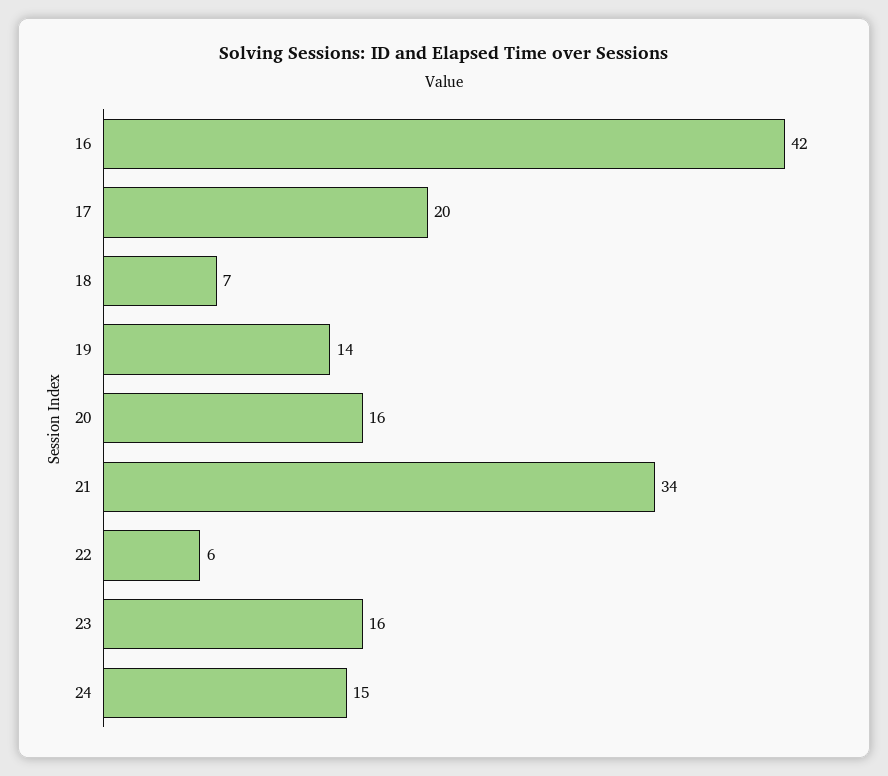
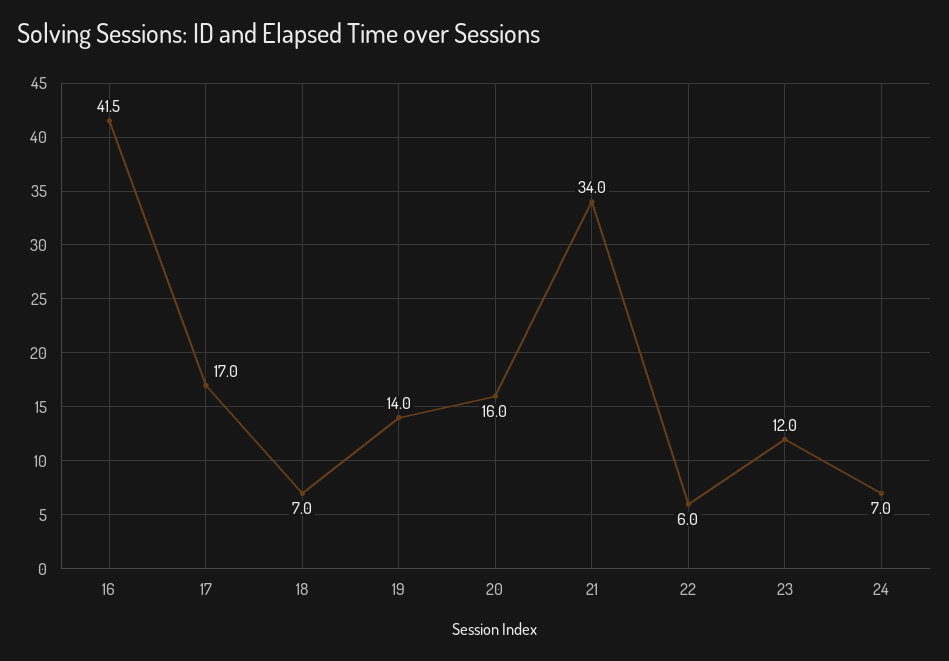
  {
    "16": 41.5,
-   "17": 20,
+   "17": 17,
    "18": 7,
    "19": 14,
    "20": 16,
    "21": 34,
    "22": 6,
-   "23": 16,
+   "23": 12,
-   "24": 15
+   "24": 7
  }

